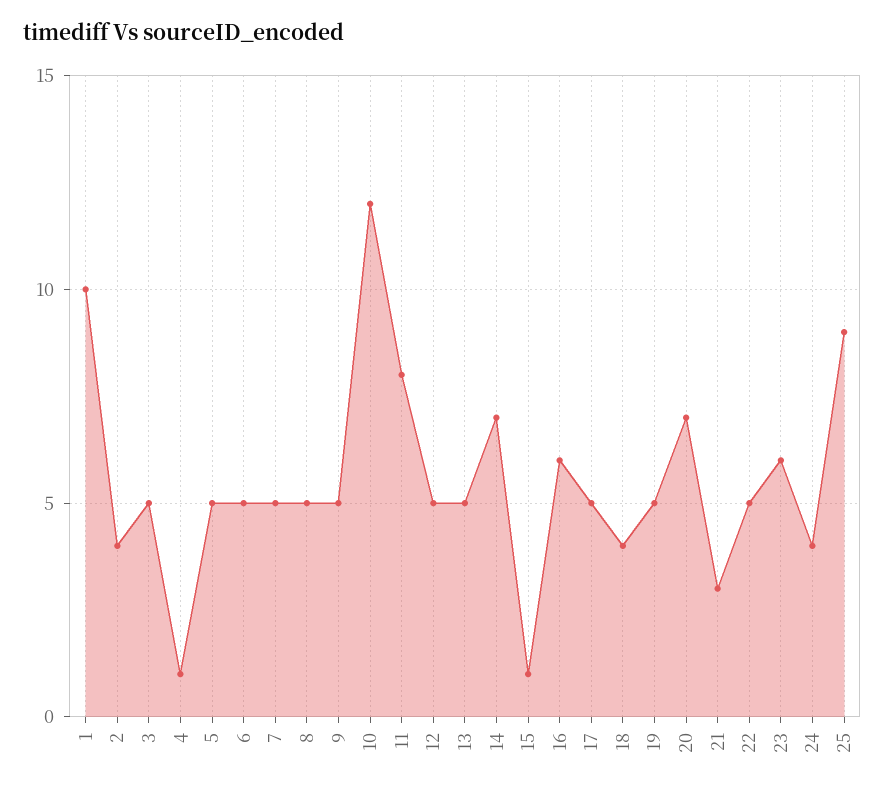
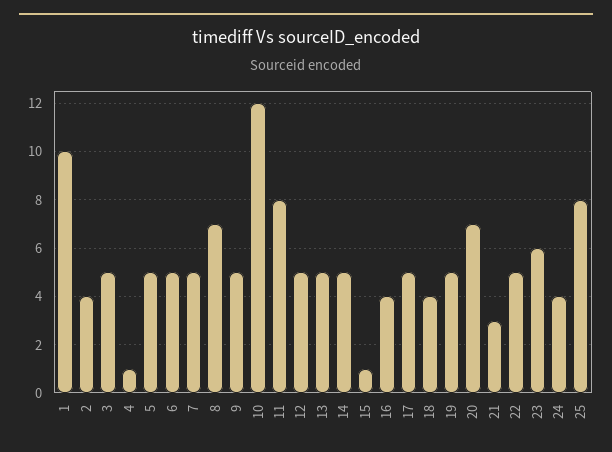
  {
    "1": 10,
    "2": 4,
    "3": 5,
    "4": 1,
    "5": 5,
    "6": 5,
    "7": 5,
-   "8": 5,
+   "8": 7,
    "9": 5,
    "10": 12,
    "11": 8,
    "12": 5,
    "13": 5,
-   "14": 7,
+   "14": 5,
    "15": 1,
-   "16": 6,
+   "16": 4,
    "17": 5,
    "18": 4,
    "19": 5,
    "20": 7,
    "21": 3,
    "22": 5,
    "23": 6,
    "24": 4,
-   "25": 9
+   "25": 8
  }

